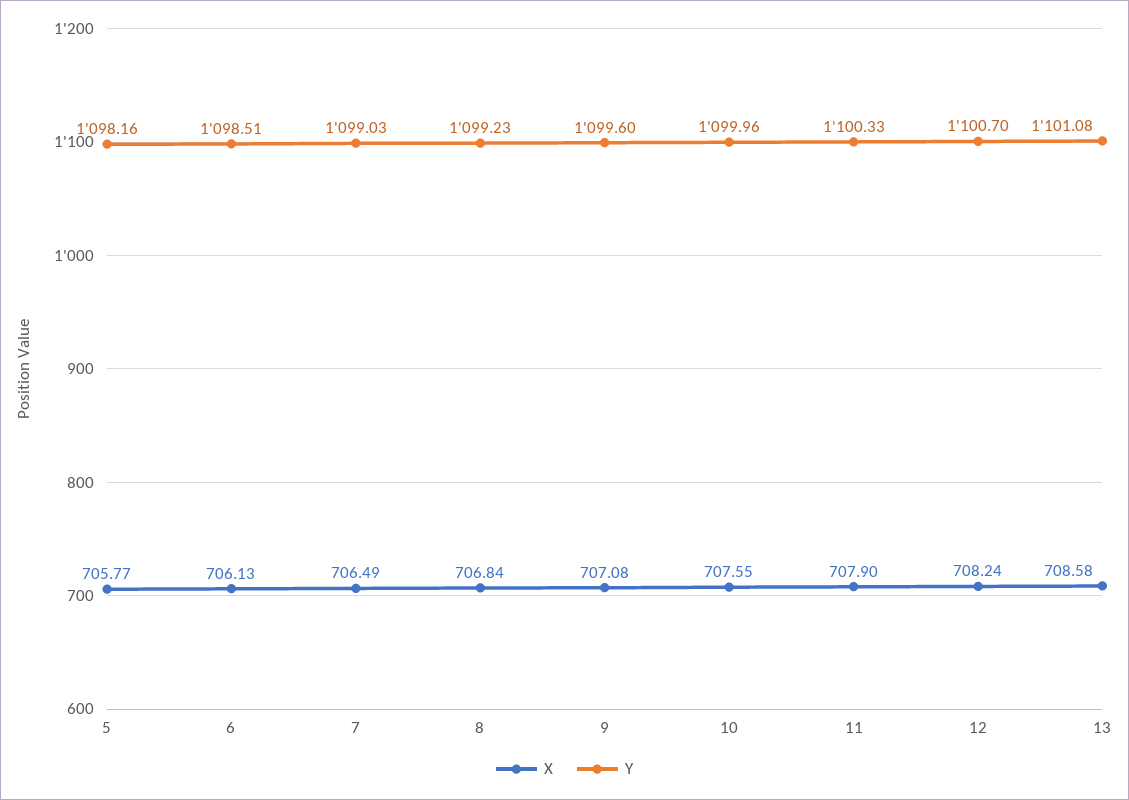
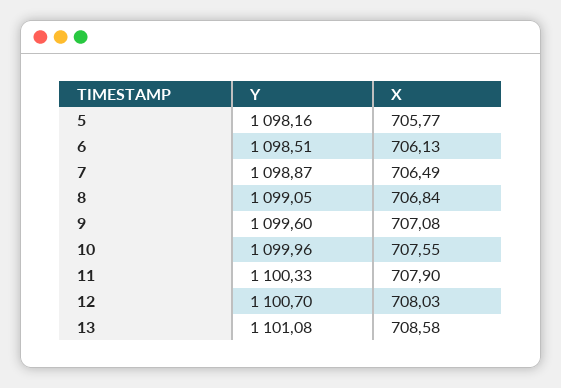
  {
    "X": {
      "5": 705.77,
      "6": 706.13,
      "7": 706.49,
      "8": 706.84,
      "9": 707.08,
      "10": 707.55,
      "11": 707.9,
-     "12": 708.24,
+     "12": 708.03,
      "13": 708.58
    },
    "Y": {
      "5": 1098.16,
      "6": 1098.51,
-     "7": 1099.03,
+     "7": 1098.87,
-     "8": 1099.23,
+     "8": 1099.05,
      "9": 1099.6,
      "10": 1099.96,
      "11": 1100.33,
      "12": 1100.7,
      "13": 1101.08
    }
  }

